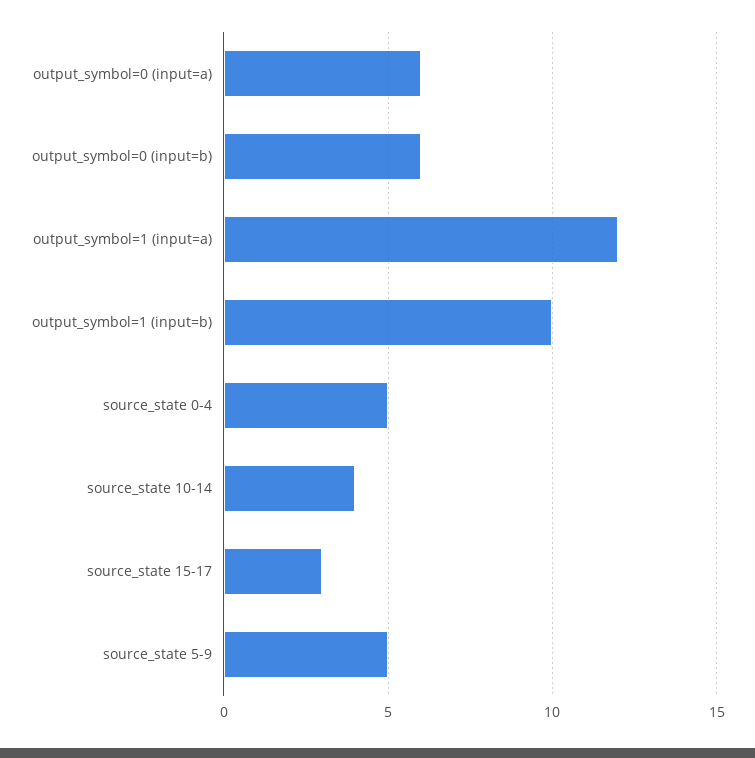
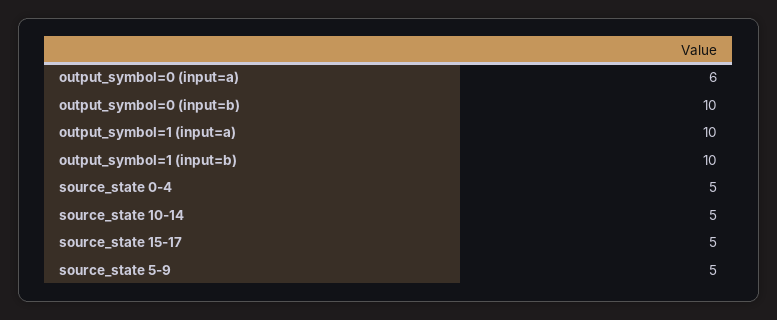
  {
    "output_symbol=0 (input=a)": 6,
-   "output_symbol=0 (input=b)": 6,
+   "output_symbol=0 (input=b)": 10,
-   "output_symbol=1 (input=a)": 12,
+   "output_symbol=1 (input=a)": 10,
    "output_symbol=1 (input=b)": 10,
    "source_state 0-4": 5,
-   "source_state 10-14": 4,
+   "source_state 10-14": 5,
-   "source_state 15-17": 3,
+   "source_state 15-17": 5,
    "source_state 5-9": 5
  }

